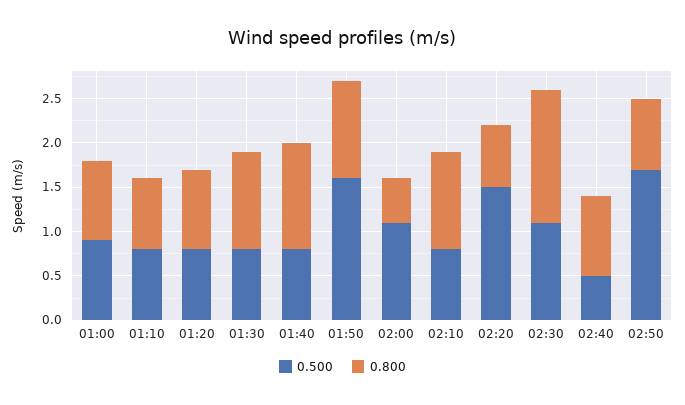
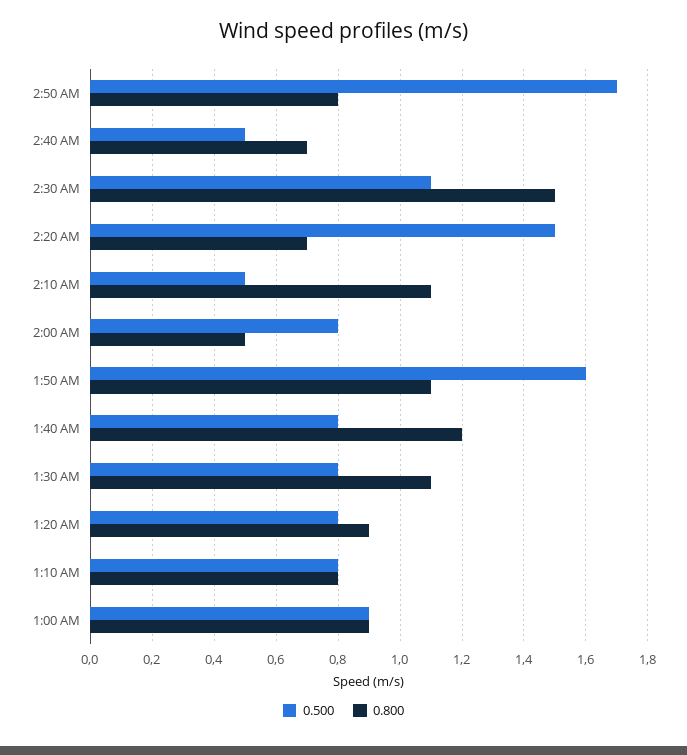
  {
    "0.500": {
      "01:00": 0.9,
      "01:10": 0.8,
      "01:20": 0.8,
      "01:30": 0.8,
      "01:40": 0.8,
      "01:50": 1.6,
-     "02:00": 1.1,
+     "02:00": 0.8,
-     "02:10": 0.8,
+     "02:10": 0.5,
      "02:20": 1.5,
      "02:30": 1.1,
      "02:40": 0.5,
      "02:50": 1.7
    },
    "0.800": {
      "01:00": 0.9,
      "01:10": 0.8,
      "01:20": 0.9,
      "01:30": 1.1,
      "01:40": 1.2,
      "01:50": 1.1,
      "02:00": 0.5,
      "02:10": 1.1,
      "02:20": 0.7,
      "02:30": 1.5,
-     "02:40": 0.9,
+     "02:40": 0.7,
      "02:50": 0.8
    }
  }

